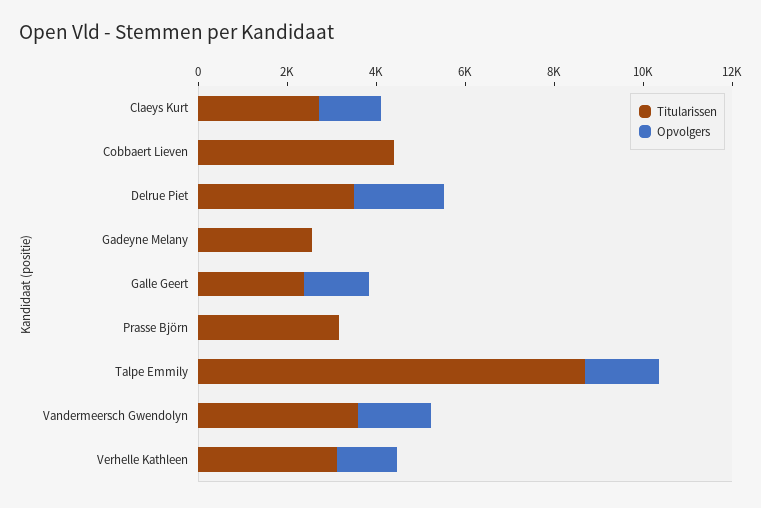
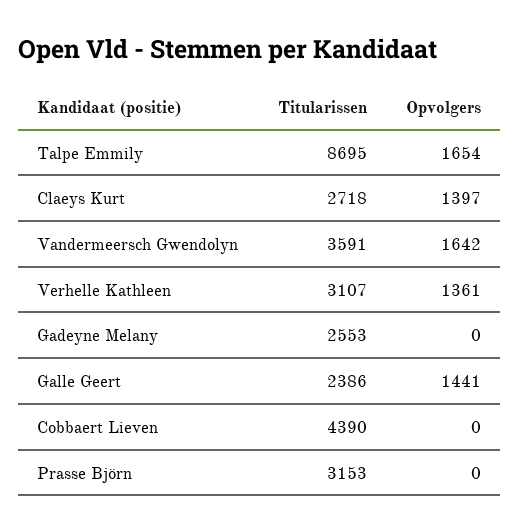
  {
    "Titularissen": {
      "Claeys Kurt": 2718,
      "Cobbaert Lieven": 4390,
-     "Delrue Piet": 3500,
      "Gadeyne Melany": 2553,
      "Galle Geert": 2386,
      "Prasse Björn": 3153,
      "Talpe Emmily": 8695,
      "Vandermeersch Gwendolyn": 3591,
      "Verhelle Kathleen": 3107
    },
    "Opvolgers": {
      "Claeys Kurt": 1397,
      "Cobbaert Lieven": 0,
-     "Delrue Piet": 2000,
      "Gadeyne Melany": 0,
      "Galle Geert": 1441,
      "Prasse Björn": 0,
      "Talpe Emmily": 1654,
      "Vandermeersch Gwendolyn": 1642,
      "Verhelle Kathleen": 1361
    }
  }

